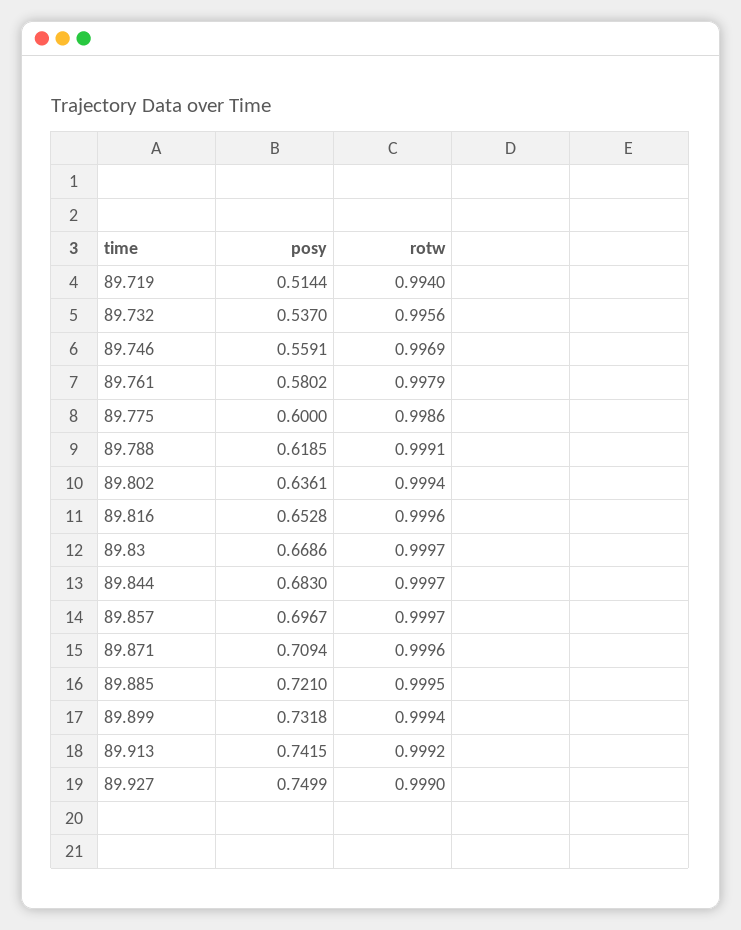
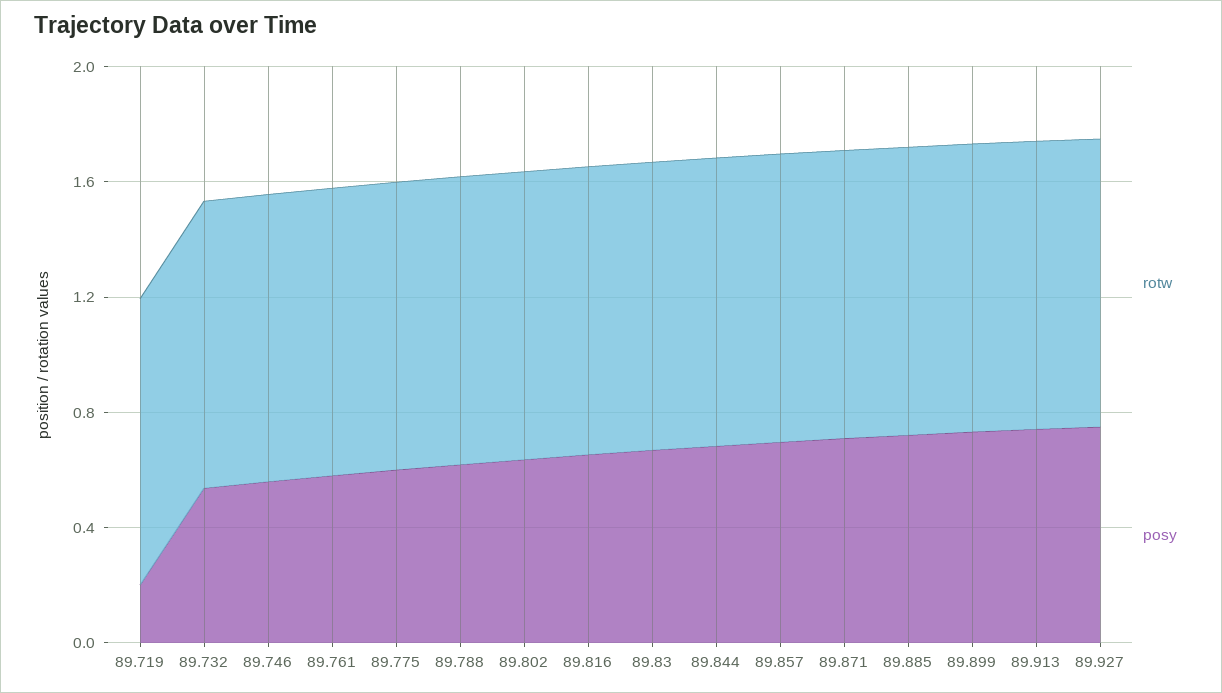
  {
    "posy": {
-     "89.719": 0.5144,
+     "89.719": 0.2,
      "89.732": 0.537,
      "89.746": 0.5591,
      "89.761": 0.5802,
      "89.775": 0.6,
      "89.788": 0.6185,
      "89.802": 0.6361,
      "89.816": 0.6528,
      "89.83": 0.6686,
      "89.844": 0.683,
      "89.857": 0.6967,
      "89.871": 0.7094,
      "89.885": 0.721,
      "89.899": 0.7318,
      "89.913": 0.7415,
      "89.927": 0.7499
    },
    "rotw": {
      "89.719": 0.994,
      "89.732": 0.9956,
      "89.746": 0.9969,
      "89.761": 0.9979,
      "89.775": 0.9986,
      "89.788": 0.9991,
      "89.802": 0.9994,
      "89.816": 0.9996,
      "89.83": 0.9997,
      "89.844": 0.9997,
      "89.857": 0.9997,
      "89.871": 0.9996,
      "89.885": 0.9995,
      "89.899": 0.9994,
      "89.913": 0.9992,
      "89.927": 0.999
    }
  }

